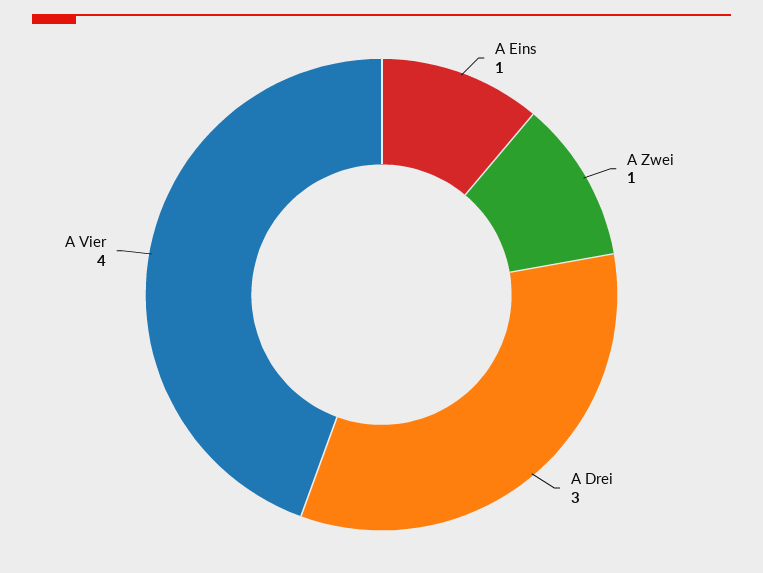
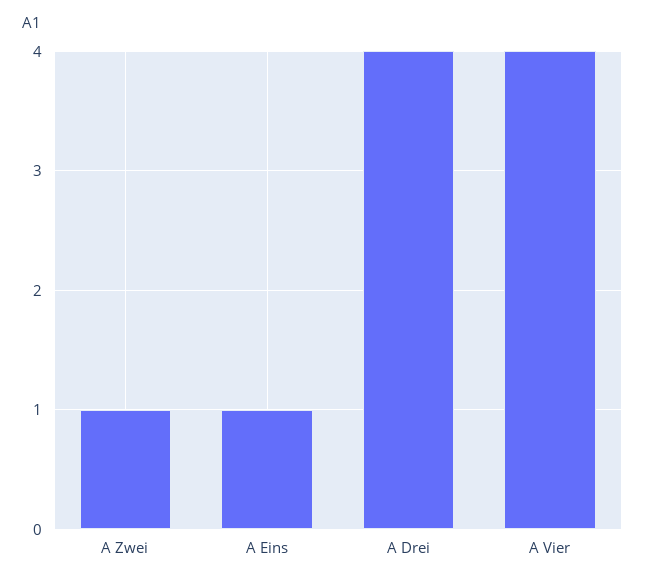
  {
    "A Eins": 1,
    "A Zwei": 1,
-   "A Drei": 3,
+   "A Drei": 4,
    "A Vier": 4
  }

